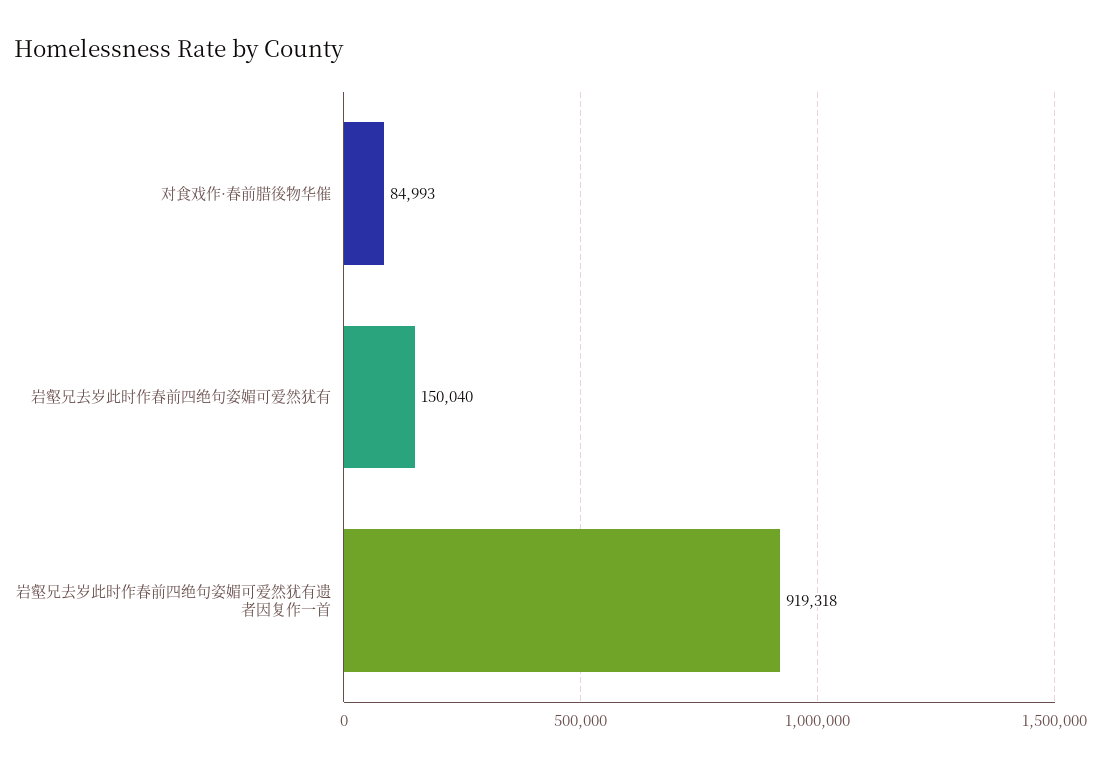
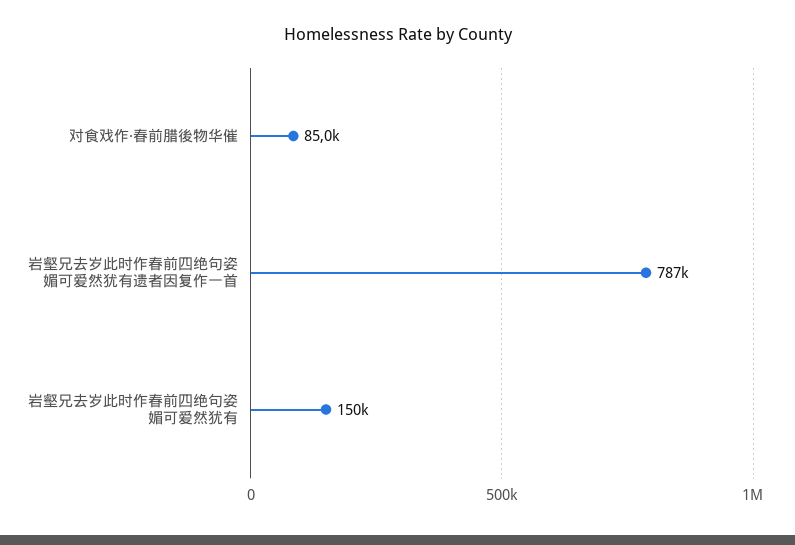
  {
    "对食戏作·春前腊後物华催": 84993,
    "岩壑兄去岁此时作春前四绝句姿媚可爱然犹有": 150040,
-   "岩壑兄去岁此时作春前四绝句姿媚可爱然犹有遗者因复作一首": 919318
+   "岩壑兄去岁此时作春前四绝句姿媚可爱然犹有遗者因复作一首": 787000
  }

